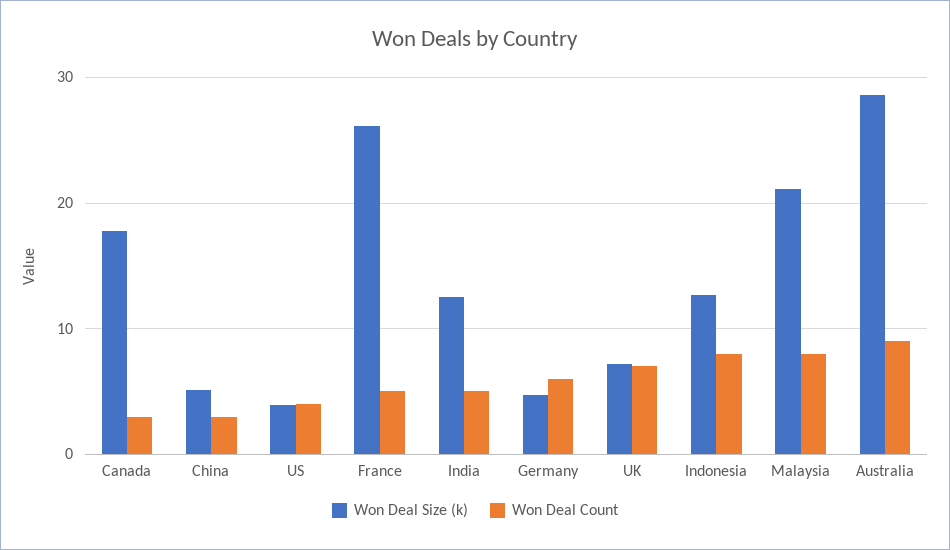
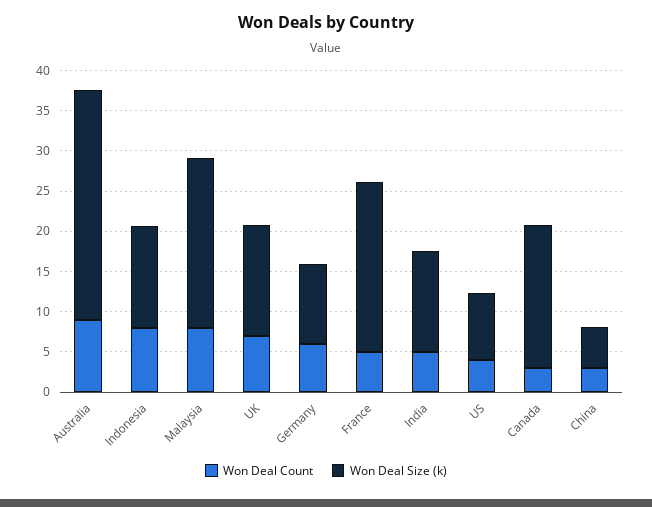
  {
    "Won Deal Size (k)": {
      "Canada": 18,
      "China": 5,
-     "US": 4,
+     "US": 8,
-     "France": 26,
+     "France": 21,
      "India": 13,
-     "Germany": 5,
+     "Germany": 10,
-     "UK": 7,
+     "UK": 14,
      "Indonesia": 13,
      "Malaysia": 21,
      "Australia": 29
    },
    "Won Deal Count": {
      "Canada": 3,
      "China": 3,
      "US": 4,
      "France": 5,
      "India": 5,
      "Germany": 6,
      "UK": 7,
      "Indonesia": 8,
      "Malaysia": 8,
      "Australia": 9
    }
  }

